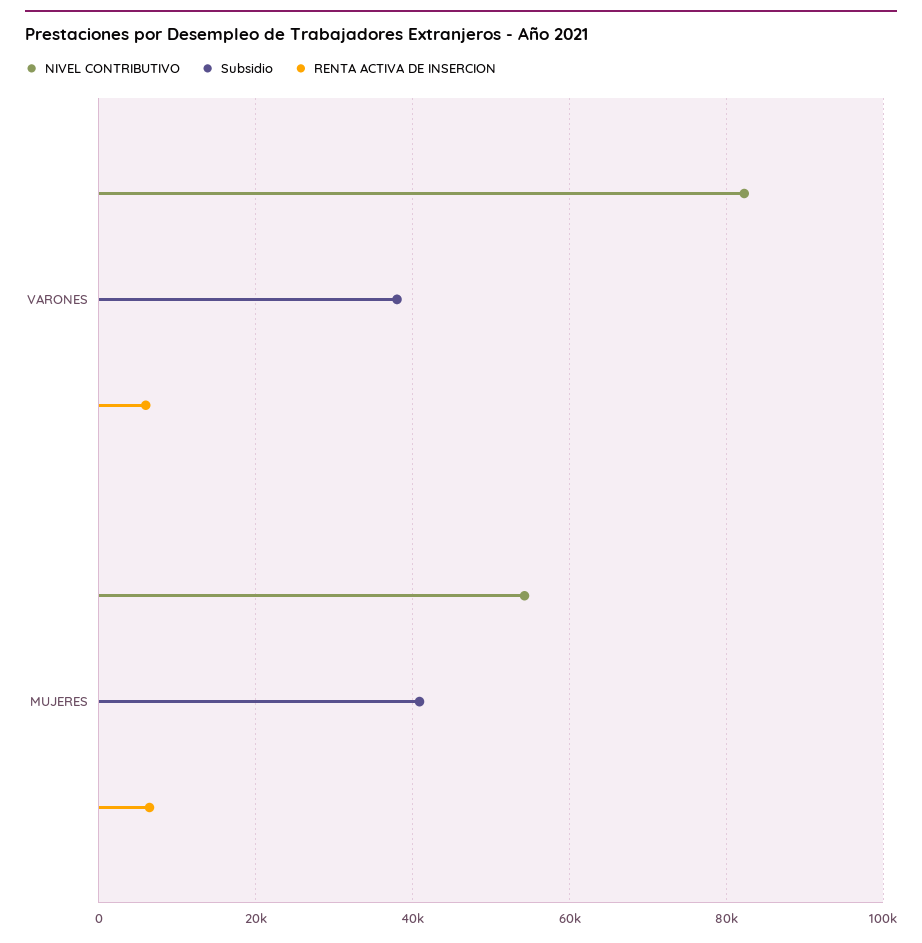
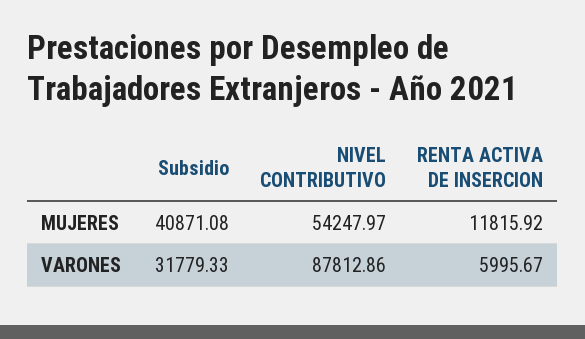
  {
    "NIVEL CONTRIBUTIVO": {
-     "VARONES": 82000,
+     "VARONES": 87812.86,
      "MUJERES": 54247.97
    },
    "Subsidio": {
-     "VARONES": 38000,
+     "VARONES": 31779.33,
      "MUJERES": 40871.08
    },
    "RENTA ACTIVA DE INSERCION": {
      "VARONES": 5995.67,
-     "MUJERES": 6000
+     "MUJERES": 11815.92
    }
  }

